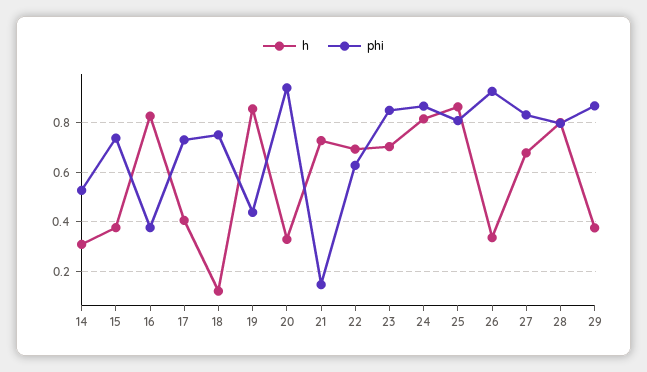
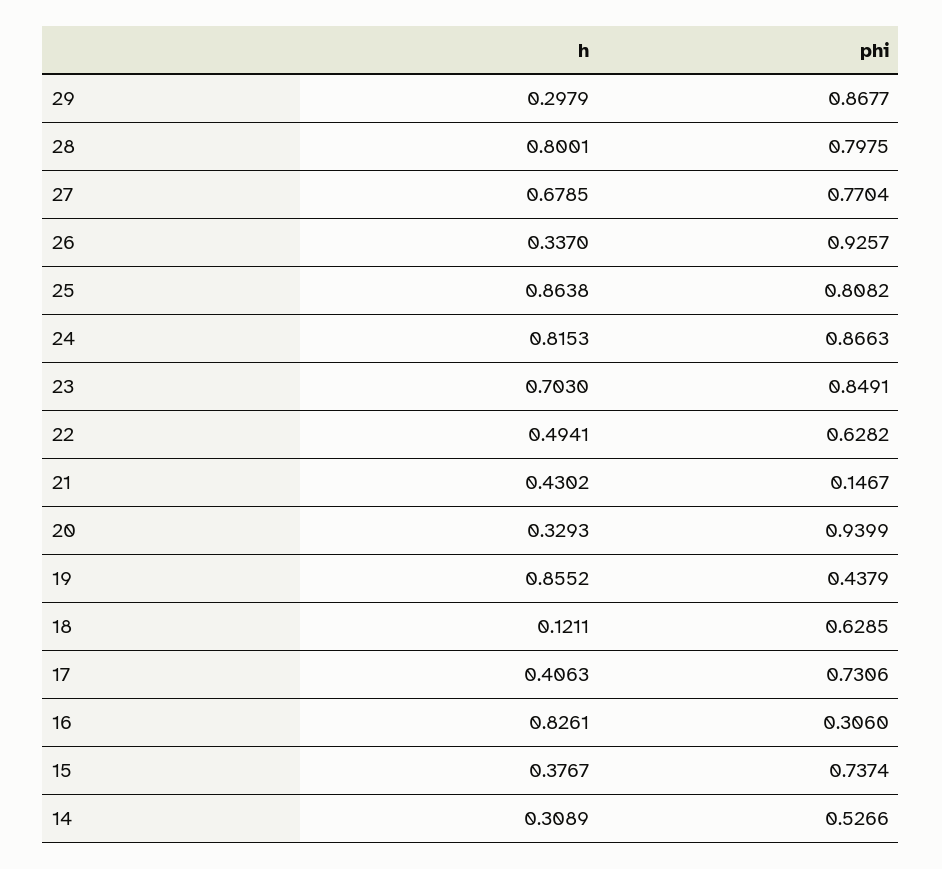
  {
    "h": {
      "14": 0.3089,
      "15": 0.3767,
      "16": 0.8261,
      "17": 0.4063,
      "18": 0.1211,
      "19": 0.8552,
      "20": 0.3293,
-     "21": 0.725,
+     "21": 0.4302,
-     "22": 0.7,
+     "22": 0.4941,
      "23": 0.703,
      "24": 0.8153,
      "25": 0.8638,
      "26": 0.337,
      "27": 0.6785,
      "28": 0.8001,
-     "29": 0.375
+     "29": 0.2979
    },
    "phi": {
      "14": 0.5266,
      "15": 0.7374,
-     "16": 0.375,
+     "16": 0.306,
      "17": 0.7306,
-     "18": 0.75,
+     "18": 0.6285,
      "19": 0.4379,
      "20": 0.9399,
      "21": 0.1467,
      "22": 0.6282,
      "23": 0.8491,
      "24": 0.8663,
      "25": 0.8082,
      "26": 0.9257,
-     "27": 0.825,
+     "27": 0.7704,
      "28": 0.7975,
      "29": 0.8677
    }
  }

